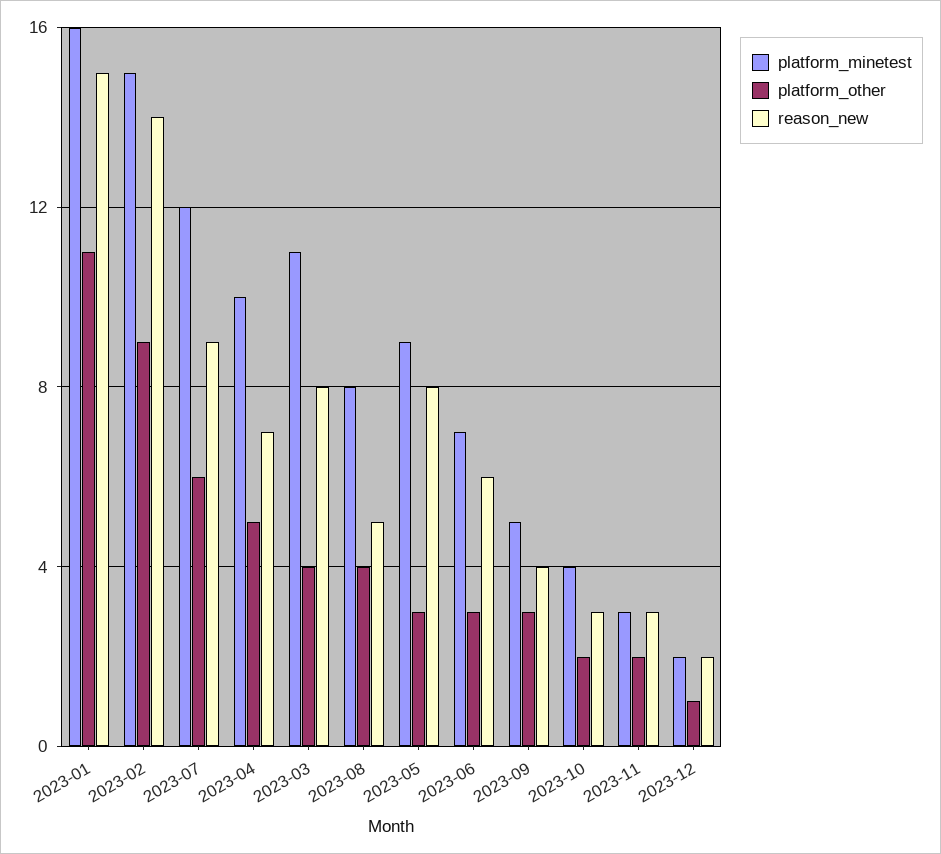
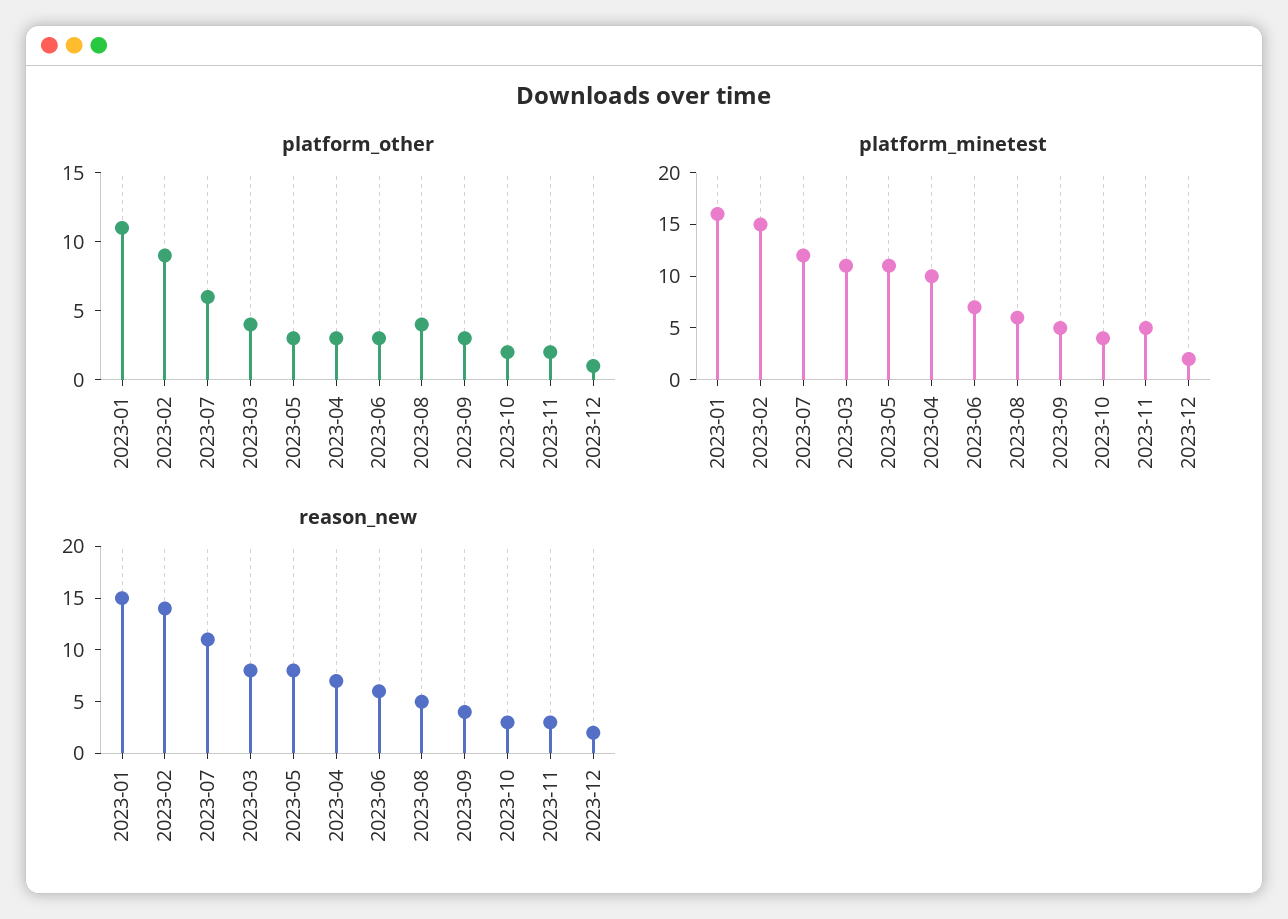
  {
    "platform_minetest": {
      "2023-01": 16,
      "2023-02": 15,
      "2023-07": 12,
      "2023-04": 10,
      "2023-03": 11,
-     "2023-08": 8,
+     "2023-08": 6,
-     "2023-05": 9,
+     "2023-05": 11,
      "2023-06": 7,
      "2023-09": 5,
      "2023-10": 4,
-     "2023-11": 3,
+     "2023-11": 5,
      "2023-12": 2
    },
    "platform_other": {
      "2023-01": 11,
      "2023-02": 9,
      "2023-07": 6,
-     "2023-04": 5,
+     "2023-04": 3,
      "2023-03": 4,
      "2023-08": 4,
      "2023-05": 3,
      "2023-06": 3,
      "2023-09": 3,
      "2023-10": 2,
      "2023-11": 2,
      "2023-12": 1
    },
    "reason_new": {
      "2023-01": 15,
      "2023-02": 14,
-     "2023-07": 9,
+     "2023-07": 11,
      "2023-04": 7,
      "2023-03": 8,
      "2023-08": 5,
      "2023-05": 8,
      "2023-06": 6,
      "2023-09": 4,
      "2023-10": 3,
      "2023-11": 3,
      "2023-12": 2
    }
  }

